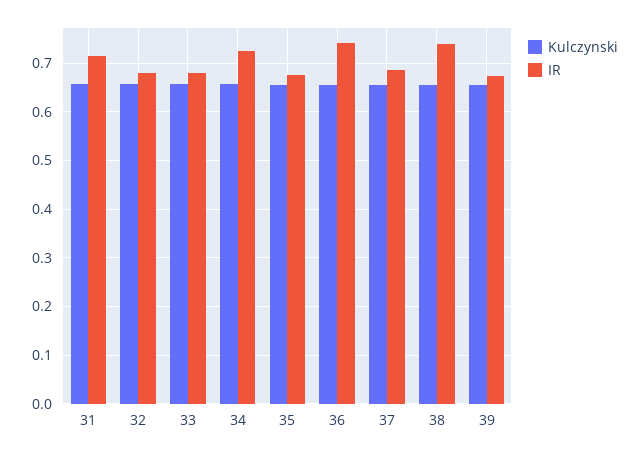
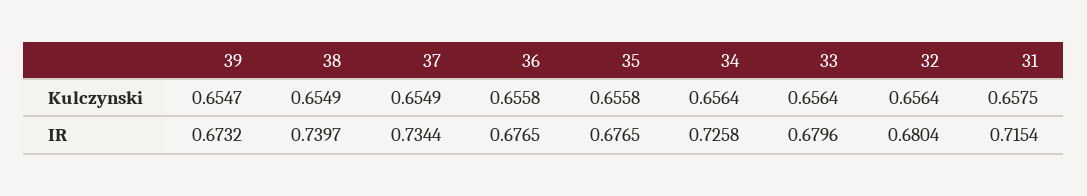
  {
    "Kulczynski": {
      "31": 0.6575,
      "32": 0.6564,
      "33": 0.6564,
      "34": 0.6564,
      "35": 0.6558,
      "36": 0.6558,
      "37": 0.6549,
      "38": 0.6549,
      "39": 0.6547
    },
    "IR": {
      "31": 0.7154,
      "32": 0.6804,
      "33": 0.6796,
      "34": 0.7258,
      "35": 0.6765,
-     "36": 0.74,
+     "36": 0.6765,
-     "37": 0.68,
+     "37": 0.7344,
      "38": 0.7397,
      "39": 0.6732
    }
  }

